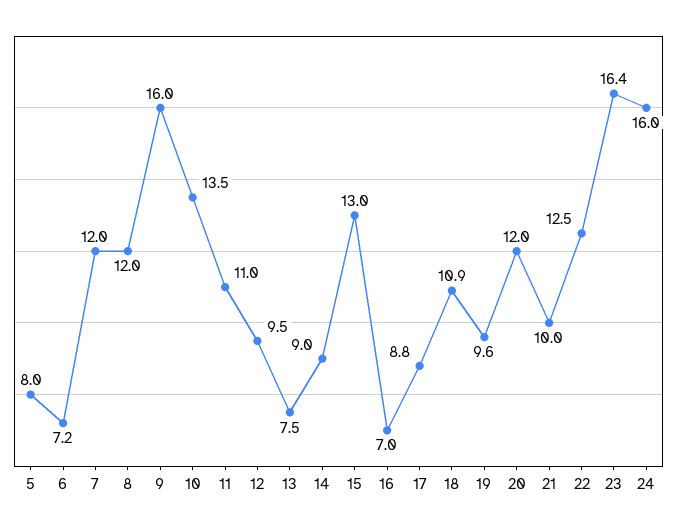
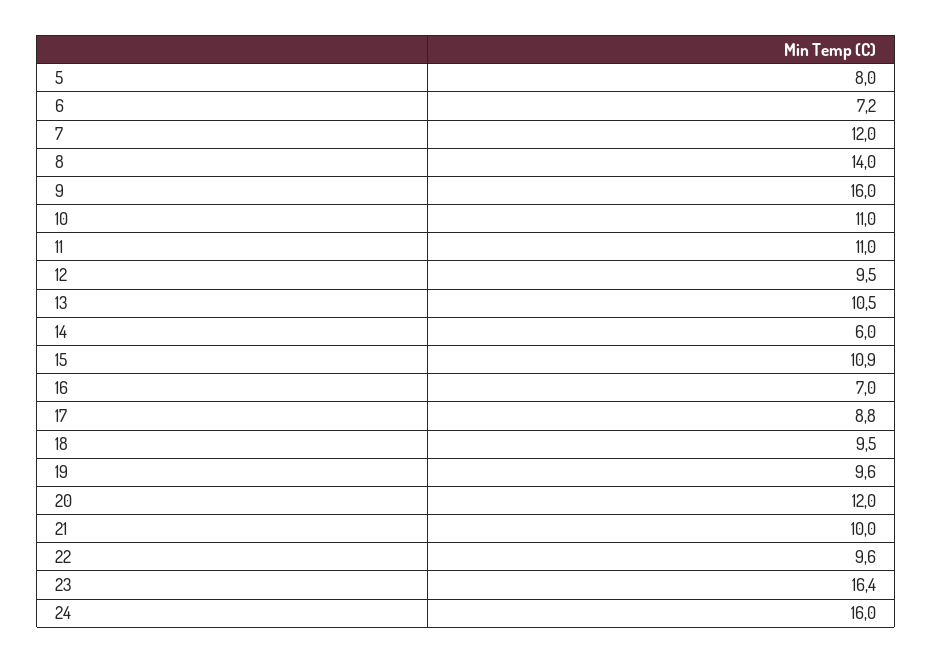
  {
    "5": 8,
    "6": 7.2,
    "7": 12,
-   "8": 12,
+   "8": 14,
    "9": 16,
-   "10": 13.5,
+   "10": 11,
    "11": 11,
    "12": 9.5,
-   "13": 7.5,
+   "13": 10.5,
-   "14": 9,
+   "14": 6,
-   "15": 13,
+   "15": 10.9,
    "16": 7,
    "17": 8.8,
-   "18": 10.9,
+   "18": 9.5,
    "19": 9.6,
    "20": 12,
    "21": 10,
-   "22": 12.5,
+   "22": 9.6,
    "23": 16.4,
    "24": 16
  }

